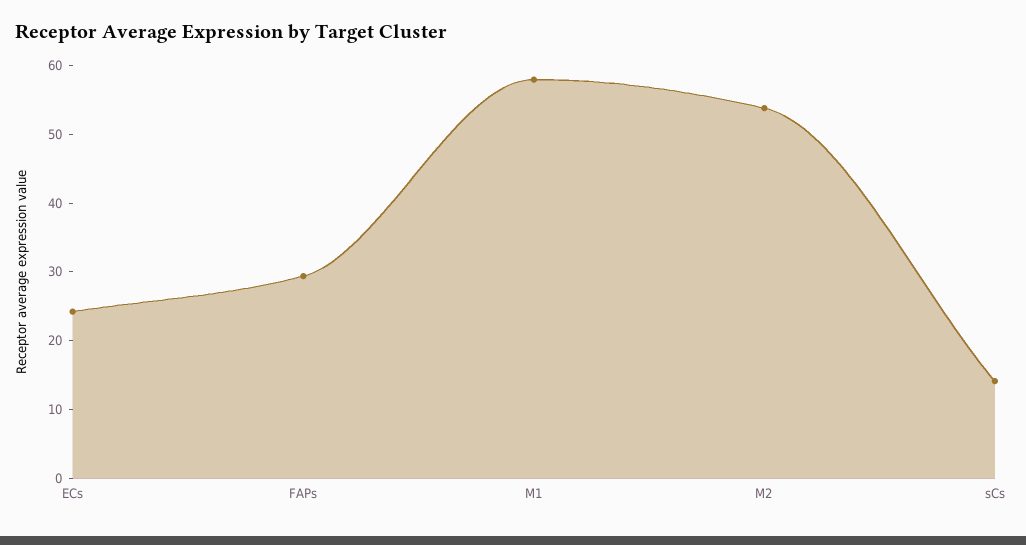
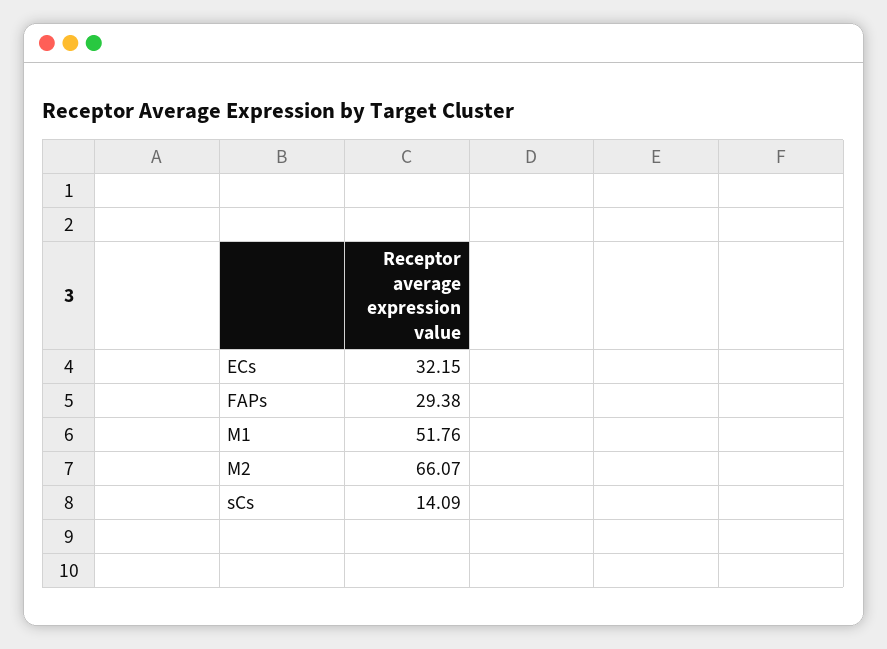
  {
-   "ECs": 24,
+   "ECs": 32.15,
    "FAPs": 29.38,
-   "M1": 58,
+   "M1": 51.76,
-   "M2": 54,
+   "M2": 66.07,
    "sCs": 14.09
  }

